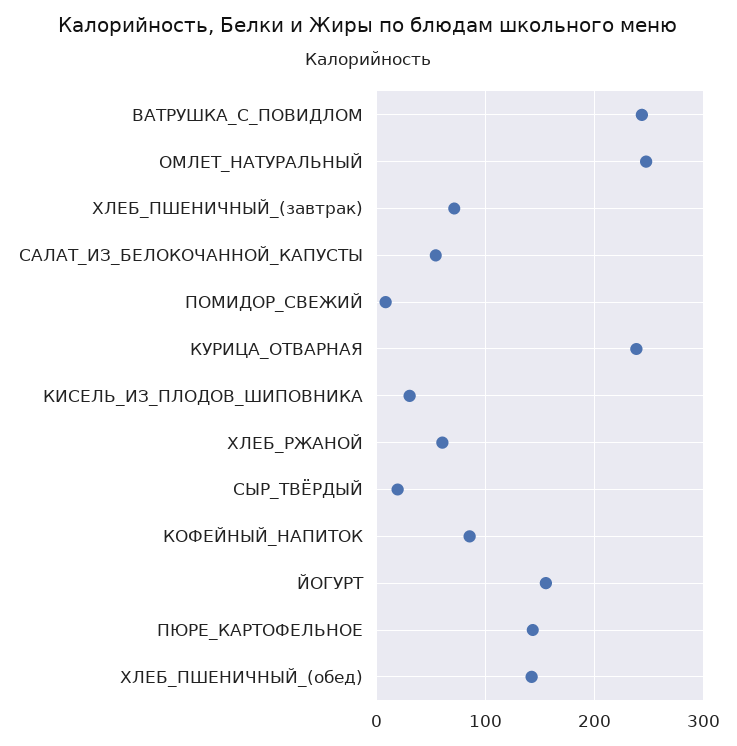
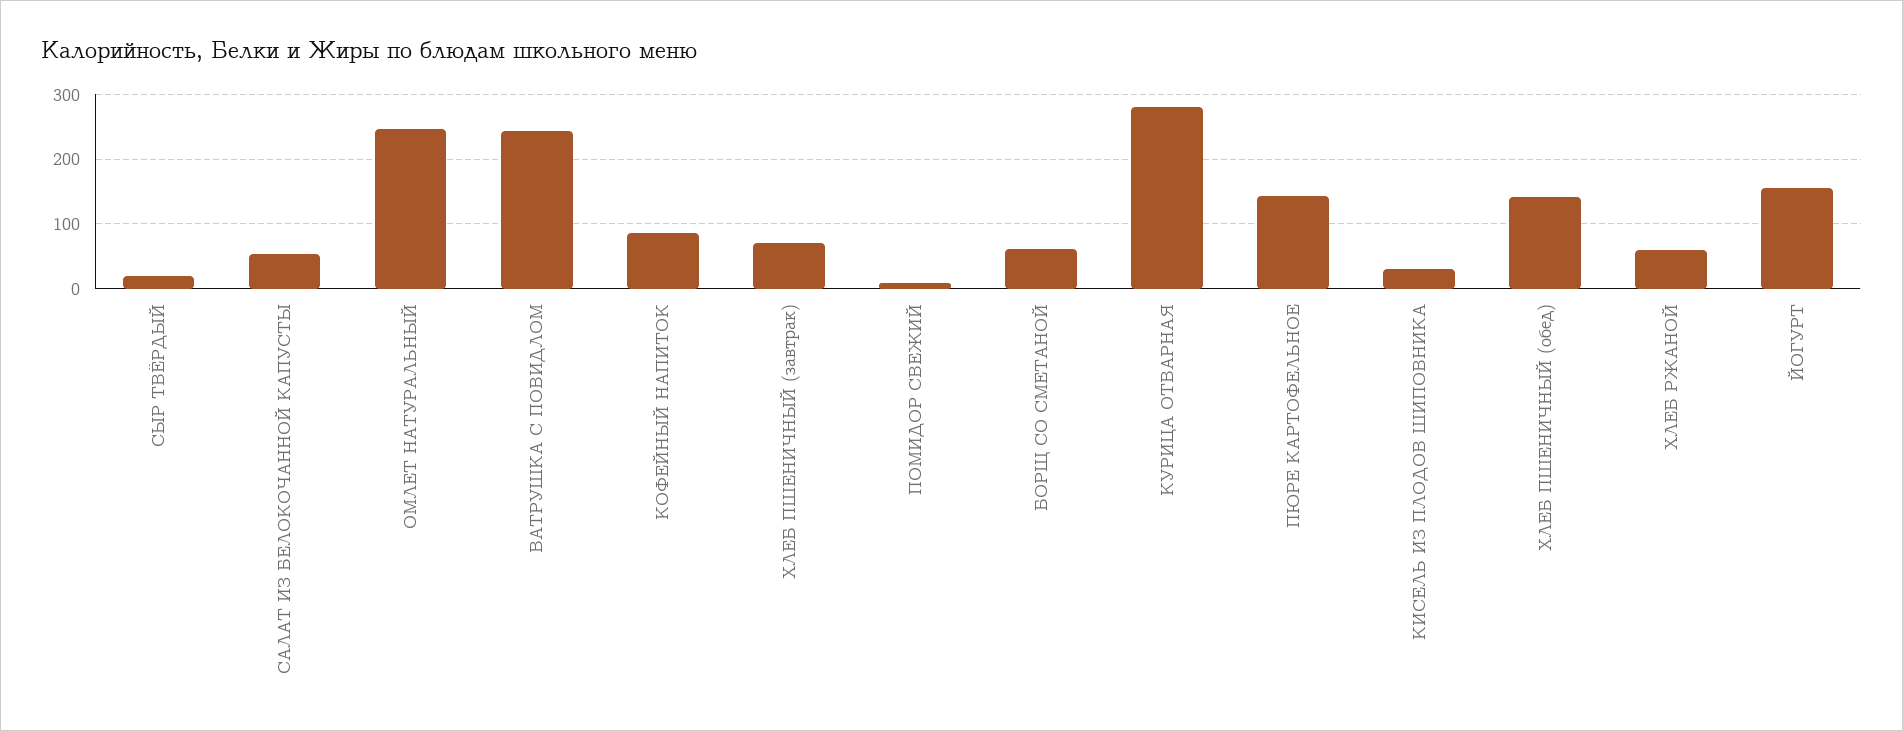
  {
    "ВАТРУШКА_С_ПОВИДЛОМ": 240,
    "ОМЛЕТ_НАТУРАЛЬНЫЙ": 250,
    "ХЛЕБ_ПШЕНИЧНЫЙ_(завтрак)": 70,
    "САЛАТ_ИЗ_БЕЛОКОЧАННОЙ_КАПУСТЫ": 50,
    "ПОМИДОР_СВЕЖИЙ": 10,
-   "КУРИЦА_ОТВАРНАЯ": 240,
+   "КУРИЦА_ОТВАРНАЯ": 280,
    "КИСЕЛЬ_ИЗ_ПЛОДОВ_ШИПОВНИКА": 30,
    "ХЛЕБ_РЖАНОЙ": 60,
    "СЫР_ТВЁРДЫЙ": 20,
    "КОФЕЙНЫЙ_НАПИТОК": 90,
    "ЙОГУРТ": 160,
    "ПЮРЕ_КАРТОФЕЛЬНОЕ": 140,
-   "ХЛЕБ_ПШЕНИЧНЫЙ_(обед)": 140
+   "ХЛЕБ_ПШЕНИЧНЫЙ_(обед)": 140,
+   "БОРЩ СО СМЕТАНОЙ": 60
  }

